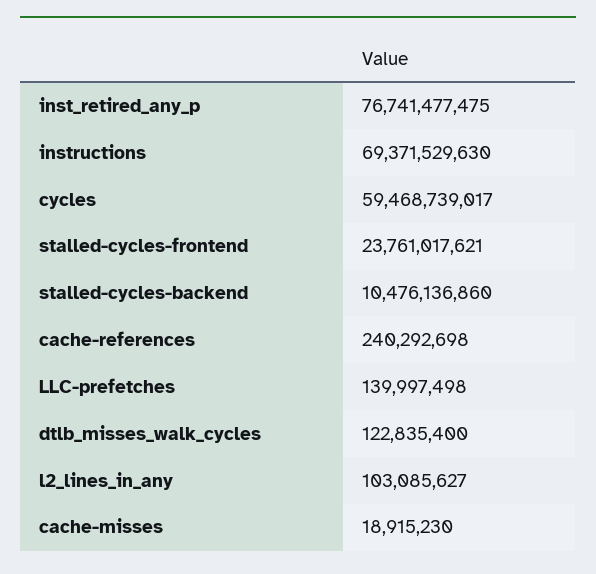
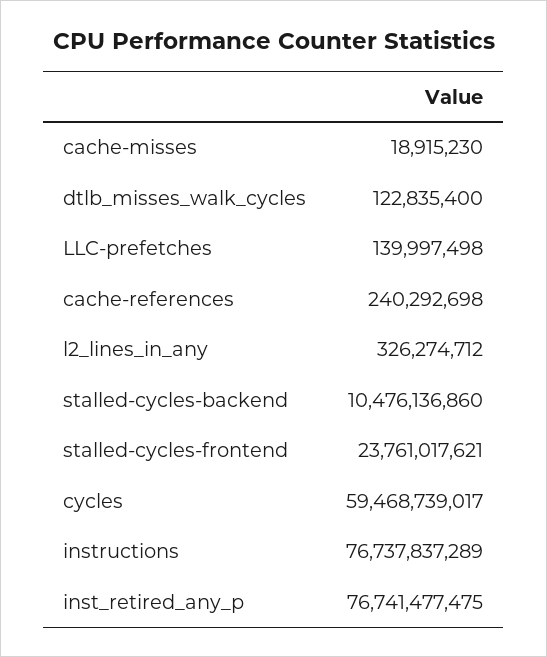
  {
    "inst_retired_any_p": 76741477475,
-   "instructions": 69371529630,
+   "instructions": 76737837289,
    "cycles": 59468739017,
    "stalled-cycles-frontend": 23761017621,
    "stalled-cycles-backend": 10476136860,
    "cache-references": 240292698,
    "LLC-prefetches": 139997498,
    "dtlb_misses_walk_cycles": 122835400,
-   "l2_lines_in_any": 103085627,
+   "l2_lines_in_any": 326274712,
    "cache-misses": 18915230
  }

